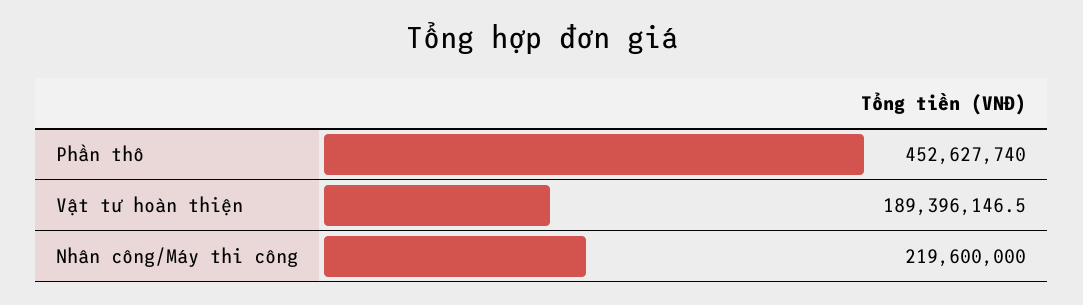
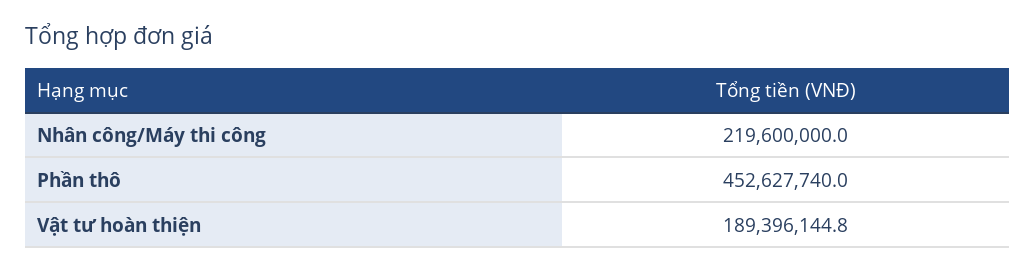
  {
    "Phần thô": 452627740,
-   "Vật tư hoàn thiện": 189396146.5,
+   "Vật tư hoàn thiện": 189396144.8,
    "Nhân công/Máy thi công": 219600000
  }

